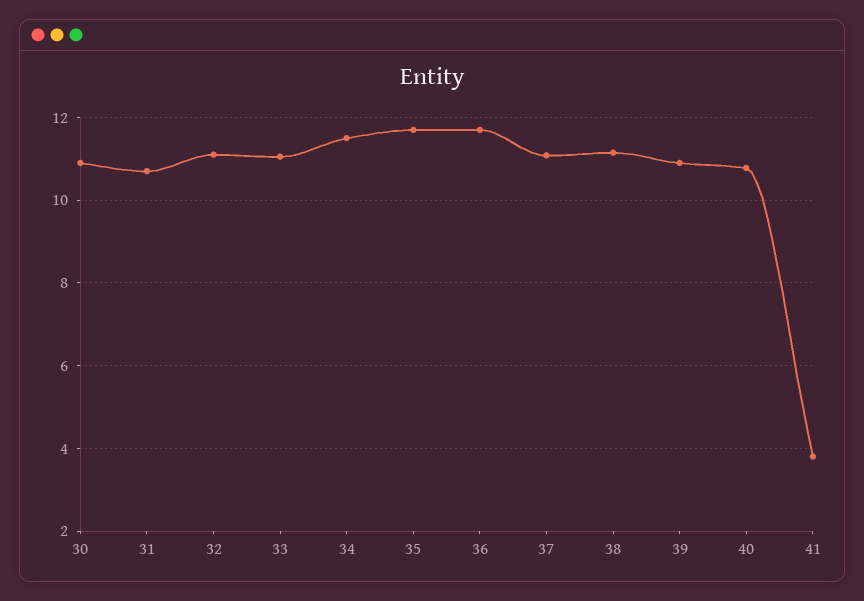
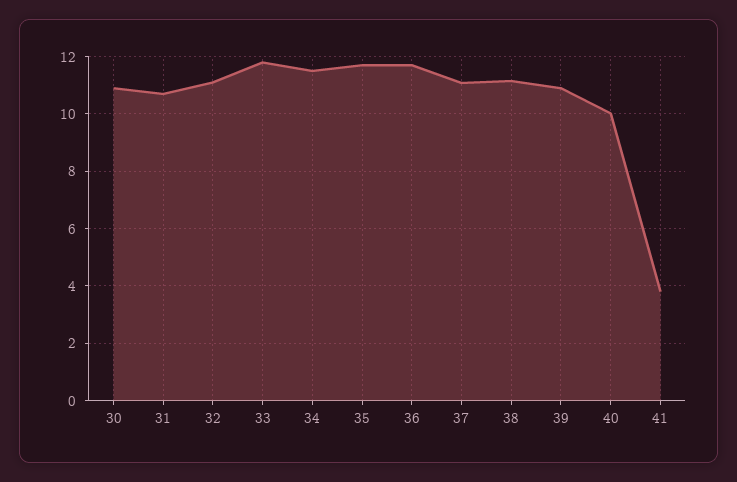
  {
    "30": 11,
    "31": 10.8,
    "32": 11.2,
-   "33": 11,
+   "33": 11.75,
    "34": 11.6,
    "35": 11.8,
    "36": 11.8,
    "37": 11,
    "38": 11.2,
    "39": 11,
-   "40": 10.8,
+   "40": 10,
    "41": 3.8
  }

